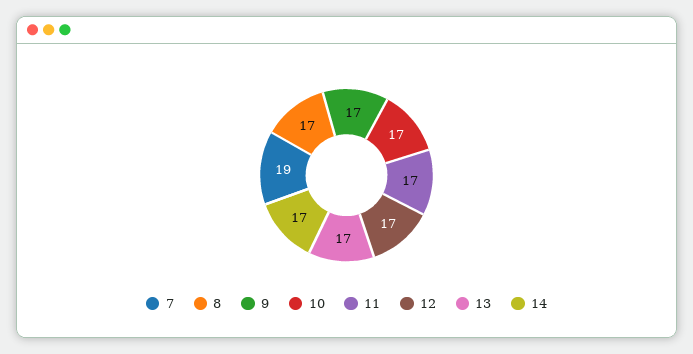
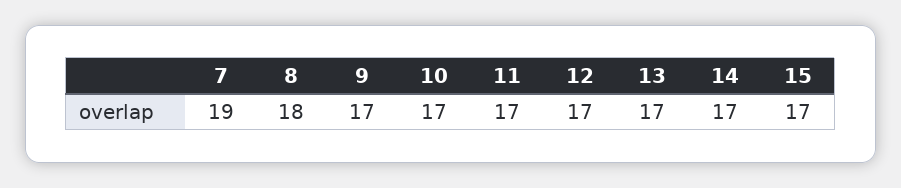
  {
    "7": 19,
-   "8": 17,
+   "8": 18,
    "9": 17,
    "10": 17,
    "11": 17,
    "12": 17,
    "13": 17,
-   "14": 17
+   "14": 17,
+   "15": 17
  }

